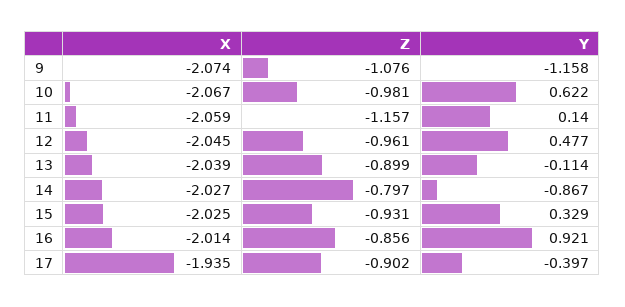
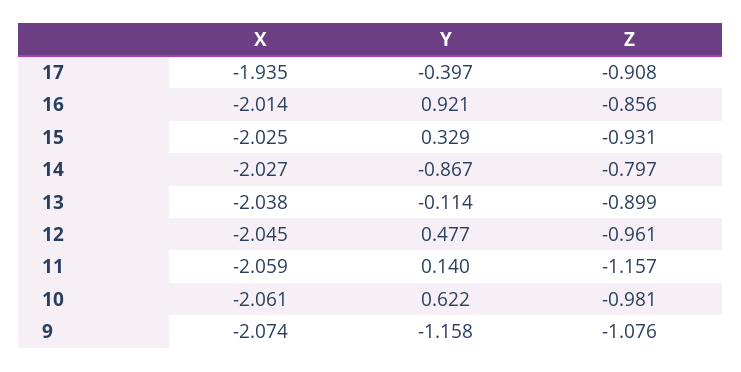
  {
    "X": {
      "9": -2.074,
-     "10": -2.067,
+     "10": -2.061,
      "11": -2.059,
      "12": -2.045,
-     "13": -2.039,
+     "13": -2.038,
      "14": -2.027,
      "15": -2.025,
      "16": -2.014,
      "17": -1.935
    },
    "Z": {
      "9": -1.076,
      "10": -0.981,
      "11": -1.157,
      "12": -0.961,
      "13": -0.899,
      "14": -0.797,
      "15": -0.931,
      "16": -0.856,
-     "17": -0.902
+     "17": -0.908
    },
    "Y": {
      "9": -1.158,
      "10": 0.622,
      "11": 0.14,
      "12": 0.477,
      "13": -0.114,
      "14": -0.867,
      "15": 0.329,
      "16": 0.921,
      "17": -0.397
    }
  }

